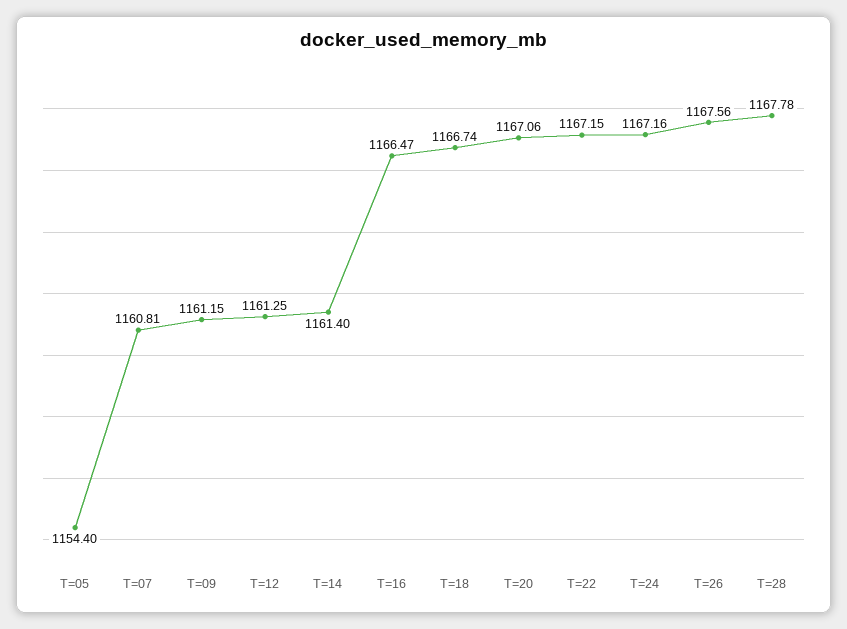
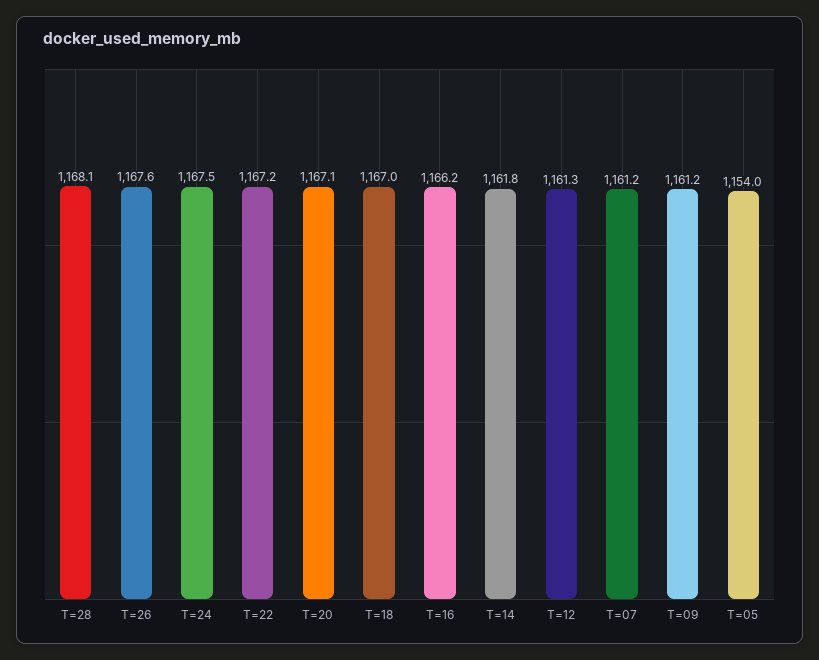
  {
-   "T=05": 1154.4,
+   "T=05": 1154,
-   "T=07": 1160.81,
+   "T=07": 1161.2,
    "T=09": 1161.15,
    "T=12": 1161.25,
-   "T=14": 1161.4,
+   "T=14": 1161.8,
-   "T=16": 1166.47,
+   "T=16": 1166.2,
-   "T=18": 1166.74,
+   "T=18": 1167,
    "T=20": 1167.06,
    "T=22": 1167.15,
-   "T=24": 1167.16,
+   "T=24": 1167.5,
    "T=26": 1167.56,
-   "T=28": 1167.78
+   "T=28": 1168.1
  }

